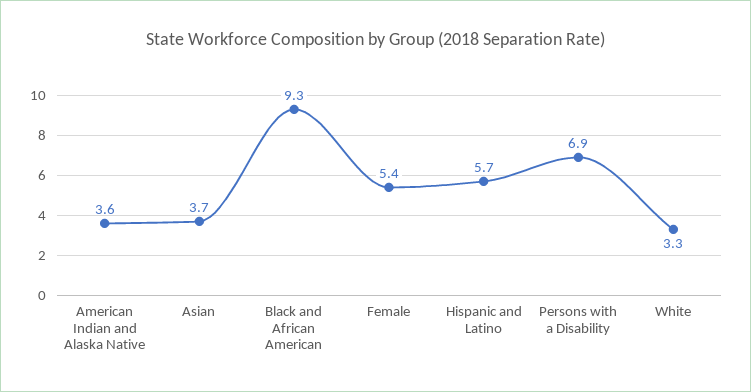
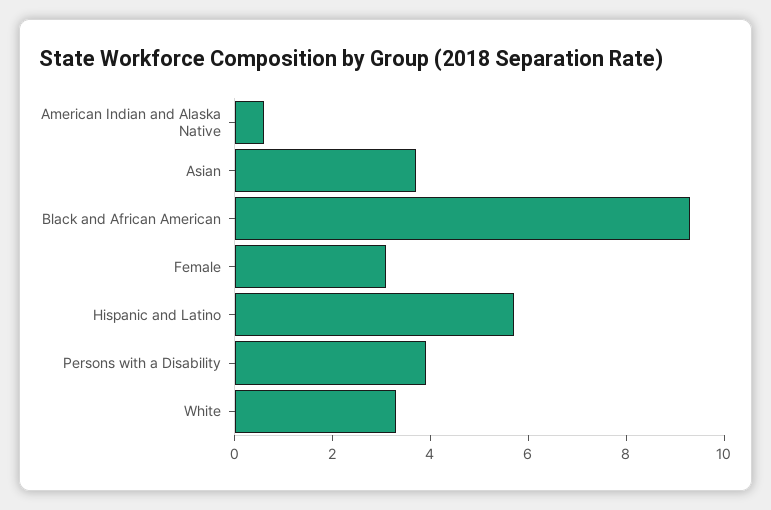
  {
-   "American Indian and Alaska Native": 3.6,
+   "American Indian and Alaska Native": 0.5,
    "Asian": 3.7,
    "Black and African American": 9.3,
-   "Female": 5.4,
+   "Female": 3,
    "Hispanic and Latino": 5.7,
-   "Persons with a Disability": 6.9,
+   "Persons with a Disability": 4,
    "White": 3.3
  }

